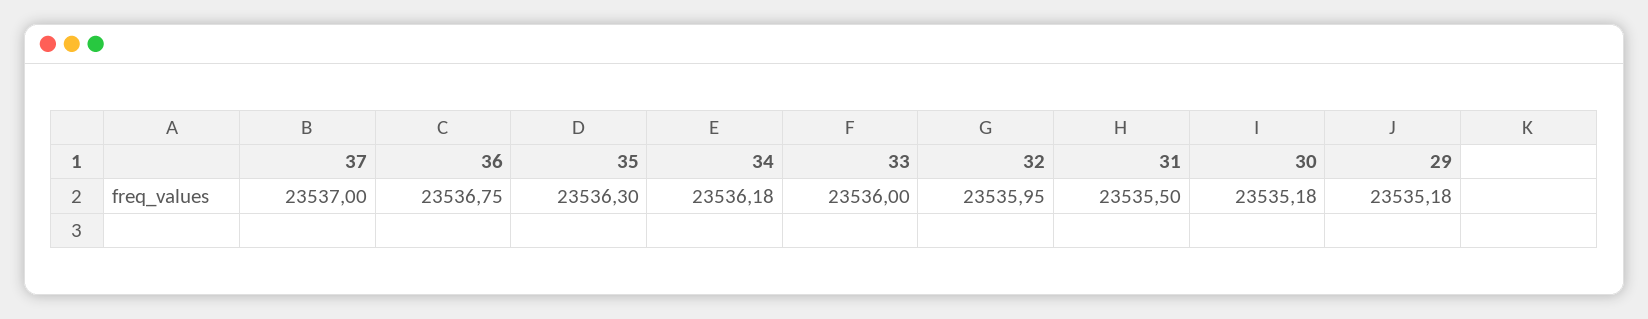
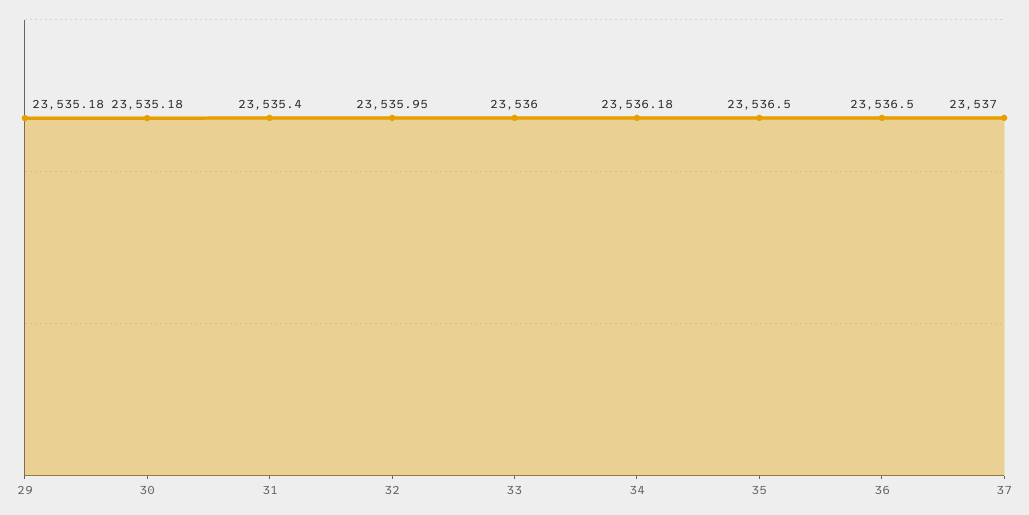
  {
    "37": 23537,
-   "36": 23536.75,
+   "36": 23536.5,
-   "35": 23536.3,
+   "35": 23536.5,
    "34": 23536.18,
    "33": 23536,
    "32": 23535.95,
-   "31": 23535.5,
+   "31": 23535.4,
    "30": 23535.18,
    "29": 23535.18
  }

